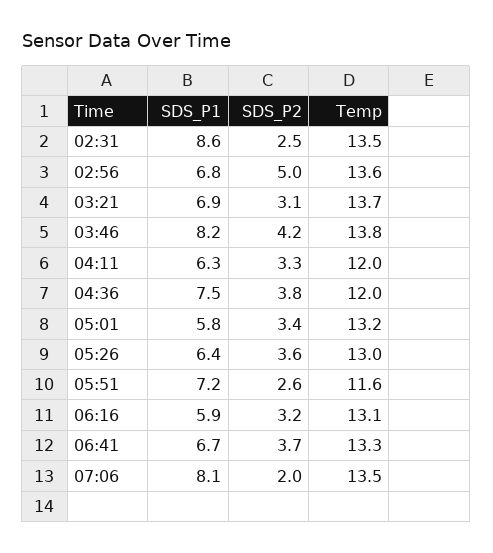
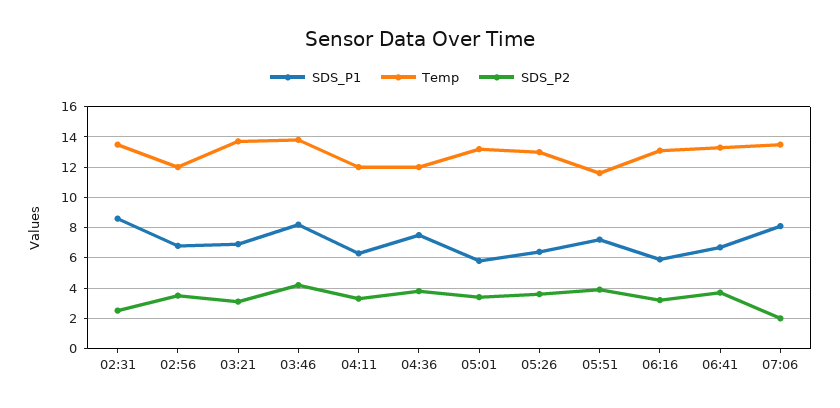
  {
    "SDS_P1": {
      "02:31": 8.6,
      "02:56": 6.8,
      "03:21": 6.9,
      "03:46": 8.2,
      "04:11": 6.3,
      "04:36": 7.5,
      "05:01": 5.8,
      "05:26": 6.4,
      "05:51": 7.2,
      "06:16": 5.9,
      "06:41": 6.7,
      "07:06": 8.1
    },
    "SDS_P2": {
      "02:31": 2.5,
-     "02:56": 5,
+     "02:56": 3.5,
      "03:21": 3.1,
      "03:46": 4.2,
      "04:11": 3.3,
      "04:36": 3.8,
      "05:01": 3.4,
      "05:26": 3.6,
-     "05:51": 2.6,
+     "05:51": 4,
      "06:16": 3.2,
      "06:41": 3.7,
      "07:06": 2
    },
    "Temp": {
      "02:31": 13.5,
-     "02:56": 13.6,
+     "02:56": 12,
      "03:21": 13.7,
      "03:46": 13.8,
      "04:11": 12,
      "04:36": 12,
      "05:01": 13.2,
      "05:26": 13,
      "05:51": 11.6,
      "06:16": 13.1,
      "06:41": 13.3,
      "07:06": 13.5
    }
  }

